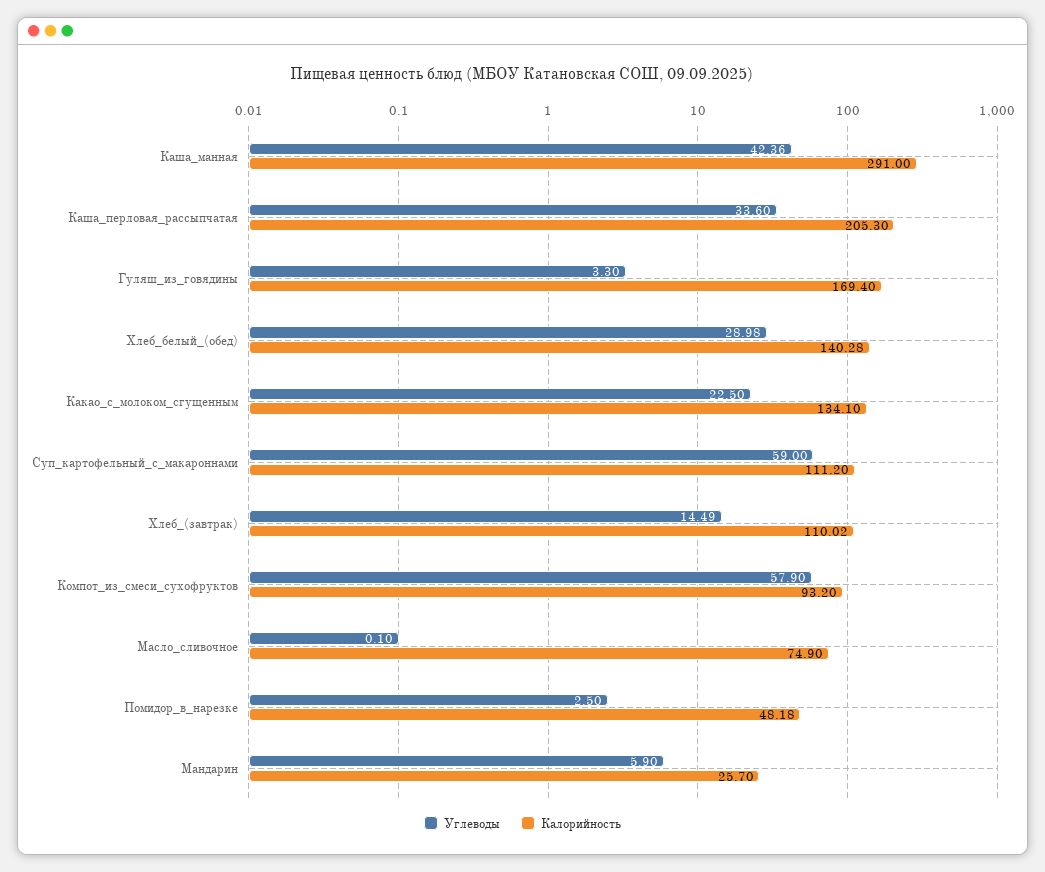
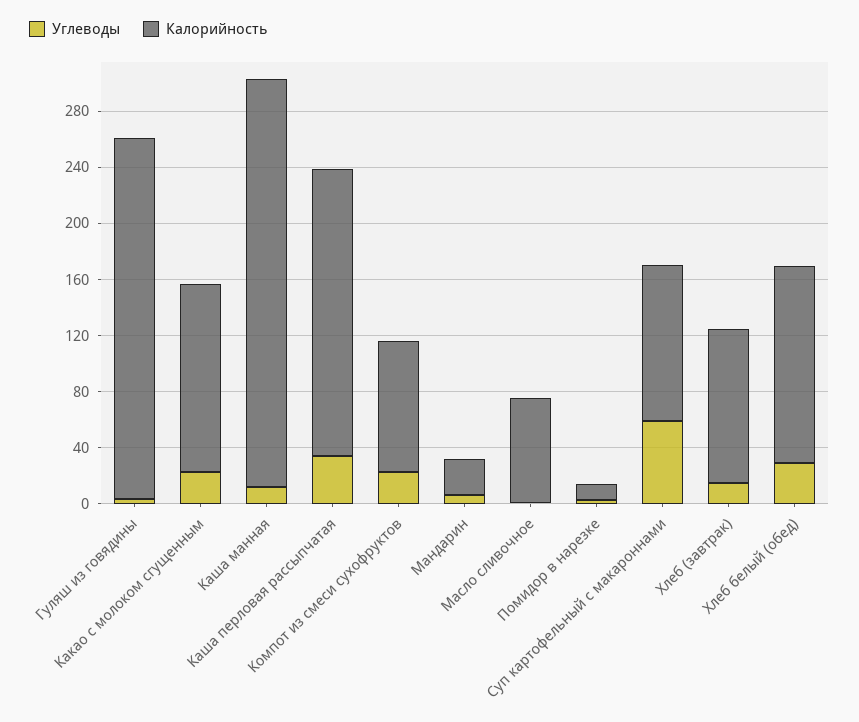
  {
    "Углеводы": {
-     "Каша_манная": 42.36,
+     "Каша_манная": 10,
      "Каша_перловая_рассыпчатая": 33.6,
      "Гуляш_из_говядины": 3.3,
      "Хлеб_белый_(обед)": 28.98,
      "Какао_с_молоком_сгущенным": 22.5,
      "Суп_картофельный_с_макароннами": 59,
      "Хлеб_(завтрак)": 14.49,
-     "Компот_из_смеси_сухофруктов": 57.9,
+     "Компот_из_смеси_сухофруктов": 20,
      "Масло_сливочное": 0.1,
      "Помидор_в_нарезке": 2.5,
      "Мандарин": 5.9
    },
    "Калорийность": {
      "Каша_манная": 291,
      "Каша_перловая_рассыпчатая": 205.3,
-     "Гуляш_из_говядины": 169.4,
+     "Гуляш_из_говядины": 260,
      "Хлеб_белый_(обед)": 140.28,
      "Какао_с_молоком_сгущенным": 134.1,
      "Суп_картофельный_с_макароннами": 111.2,
      "Хлеб_(завтрак)": 110.02,
      "Компот_из_смеси_сухофруктов": 93.2,
      "Масло_сливочное": 74.9,
-     "Помидор_в_нарезке": 48.18,
+     "Помидор_в_нарезке": 10,
      "Мандарин": 25.7
    }
  }

